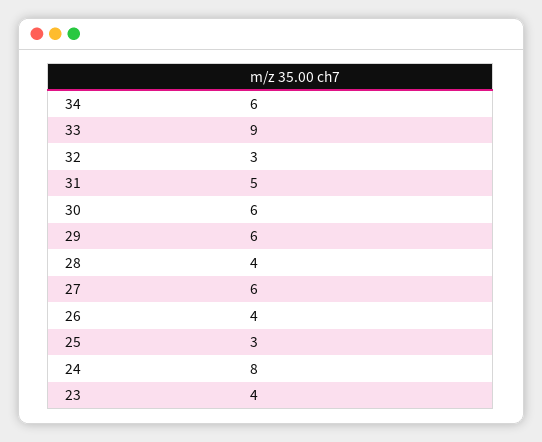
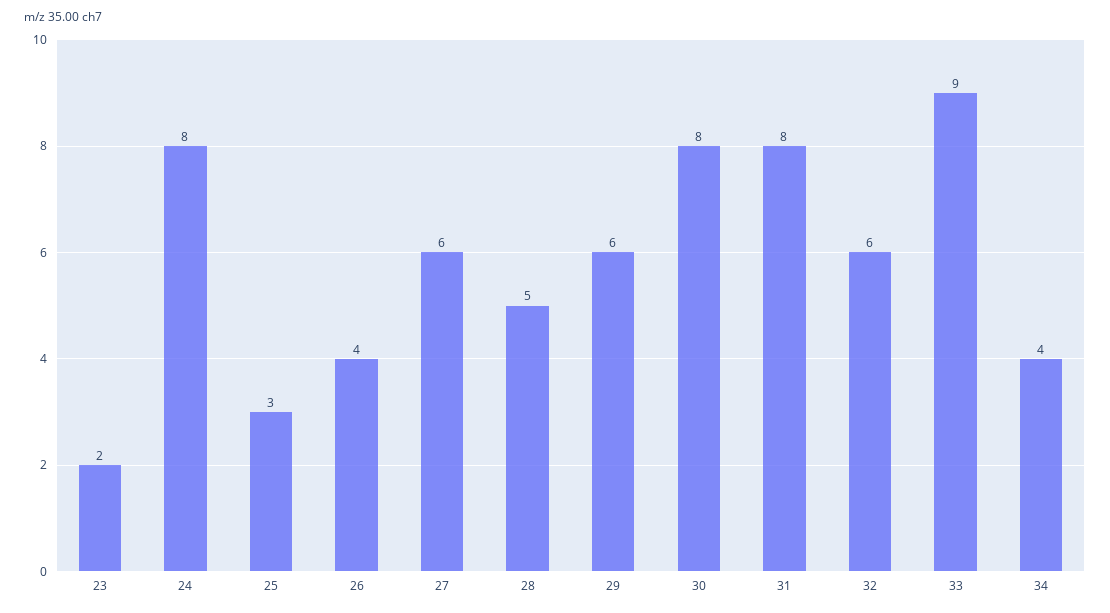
  {
-   "34": 6,
+   "34": 4,
    "33": 9,
-   "32": 3,
+   "32": 6,
-   "31": 5,
+   "31": 8,
-   "30": 6,
+   "30": 8,
    "29": 6,
-   "28": 4,
+   "28": 5,
    "27": 6,
    "26": 4,
    "25": 3,
    "24": 8,
-   "23": 4
+   "23": 2
  }

